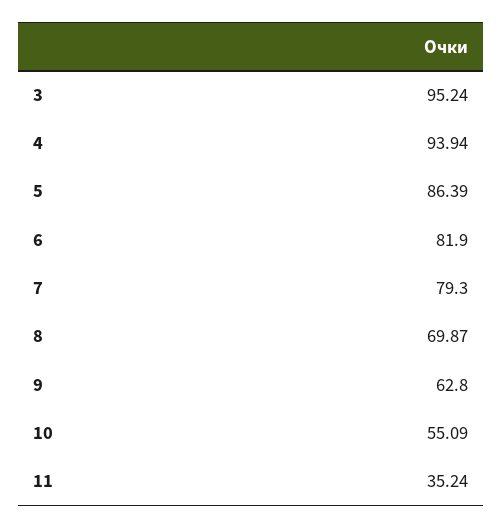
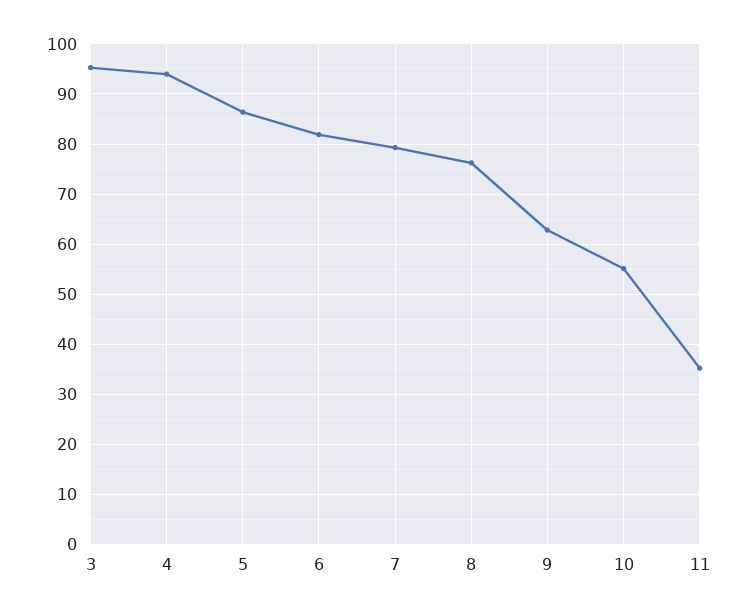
  {
    "3": 95.24,
    "4": 93.94,
    "5": 86.39,
    "6": 81.9,
    "7": 79.3,
-   "8": 69.87,
+   "8": 76,
    "9": 62.8,
    "10": 55.09,
    "11": 35.24
  }

